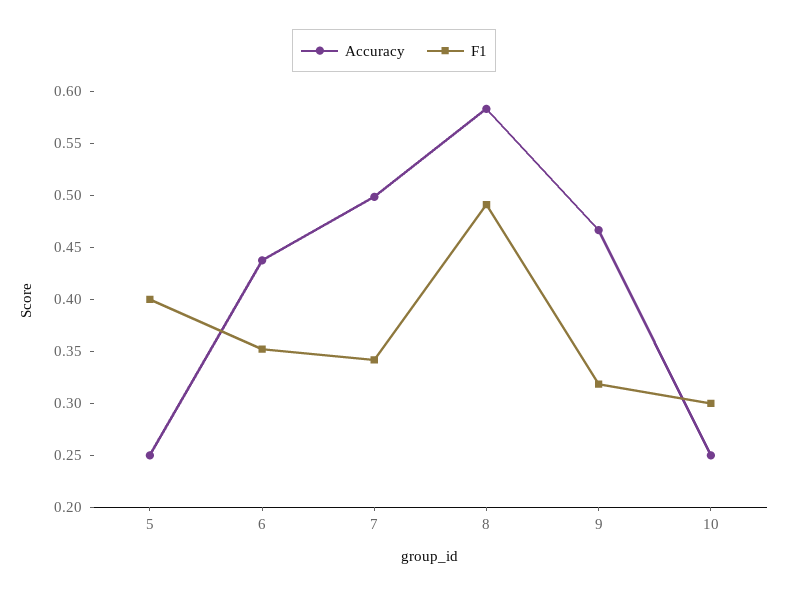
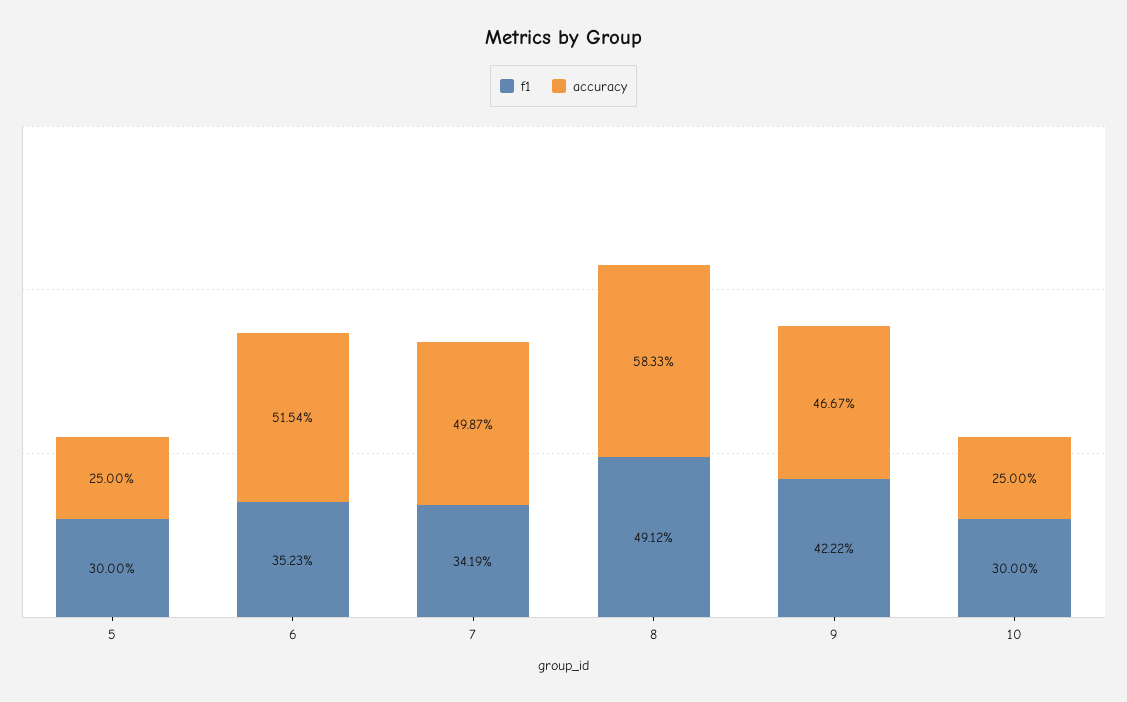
  {
    "Accuracy": {
      "5": 0.25,
-     "6": 0.44,
+     "6": 0.5154,
      "7": 0.4987,
      "8": 0.5833,
      "9": 0.4667,
      "10": 0.25
    },
    "F1": {
-     "5": 0.4,
+     "5": 0.3,
      "6": 0.3523,
      "7": 0.3419,
      "8": 0.4912,
-     "9": 0.32,
+     "9": 0.4222,
      "10": 0.3
    }
  }

